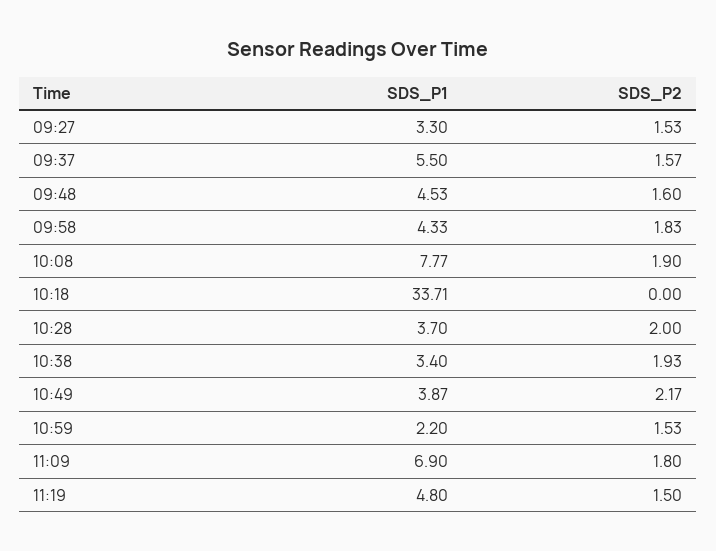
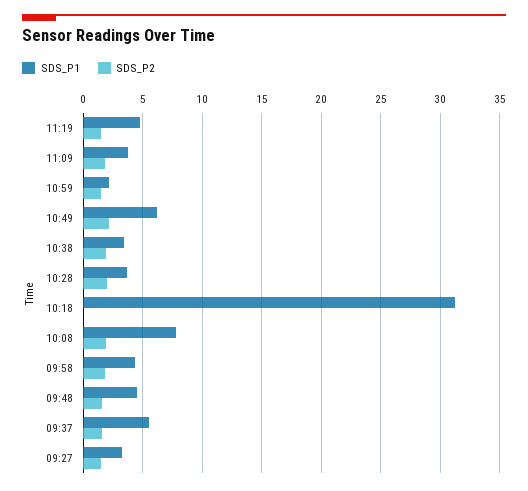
  {
    "SDS_P1": {
      "09:27": 3.3,
      "09:37": 5.5,
      "09:48": 4.53,
      "09:58": 4.33,
      "10:08": 7.77,
-     "10:18": 33.71,
+     "10:18": 31,
      "10:28": 3.7,
      "10:38": 3.4,
-     "10:49": 3.87,
+     "10:49": 6,
      "10:59": 2.2,
-     "11:09": 6.9,
+     "11:09": 4,
      "11:19": 4.8
    },
    "SDS_P2": {
      "09:27": 1.53,
      "09:37": 1.57,
      "09:48": 1.6,
      "09:58": 1.83,
      "10:08": 1.9,
      "10:18": 0,
      "10:28": 2,
      "10:38": 1.93,
      "10:49": 2.17,
      "10:59": 1.53,
      "11:09": 1.8,
      "11:19": 1.5
    }
  }

